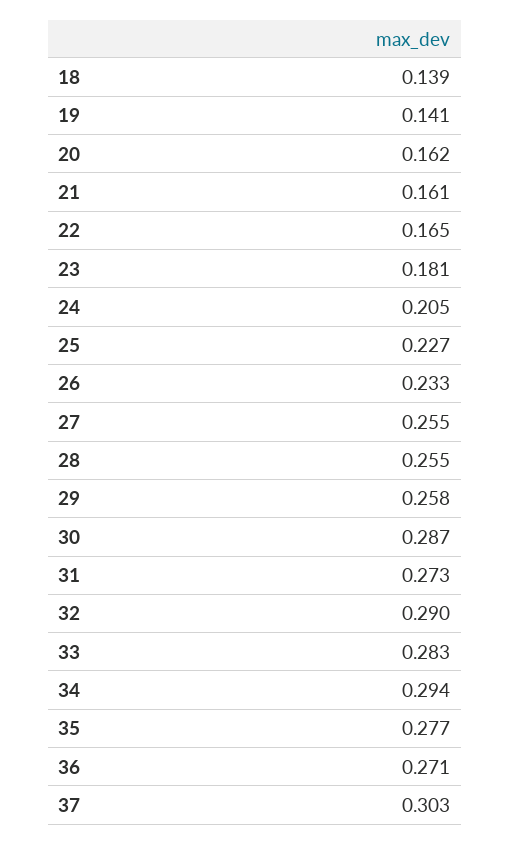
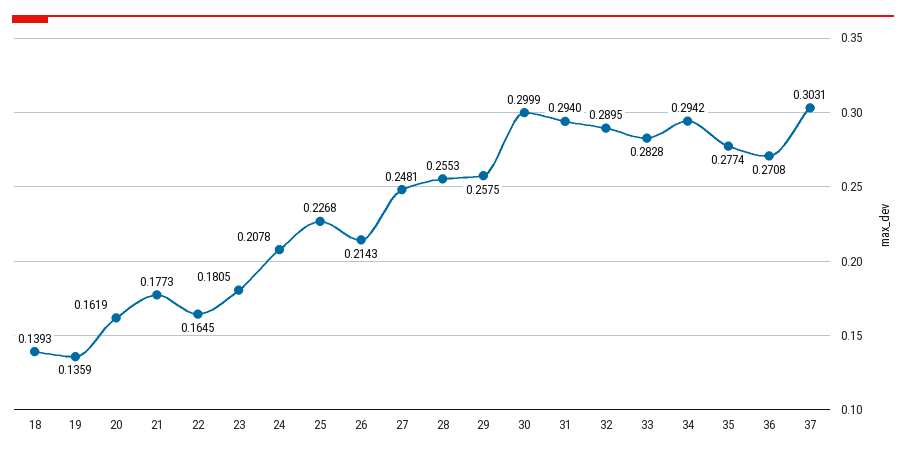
  {
    "18": 0.1393,
-   "19": 0.141,
+   "19": 0.1359,
    "20": 0.1619,
-   "21": 0.161,
+   "21": 0.1773,
    "22": 0.1645,
    "23": 0.1805,
-   "24": 0.205,
+   "24": 0.2078,
    "25": 0.2268,
-   "26": 0.233,
+   "26": 0.2143,
-   "27": 0.255,
+   "27": 0.2481,
    "28": 0.2553,
    "29": 0.2575,
-   "30": 0.287,
+   "30": 0.2999,
-   "31": 0.273,
+   "31": 0.294,
    "32": 0.2895,
    "33": 0.2828,
    "34": 0.2942,
    "35": 0.2774,
    "36": 0.2708,
    "37": 0.3031
  }

